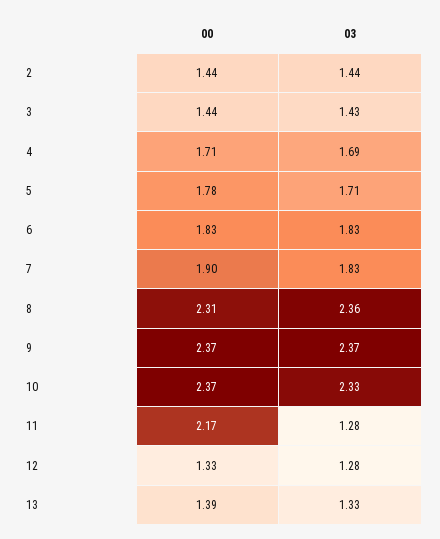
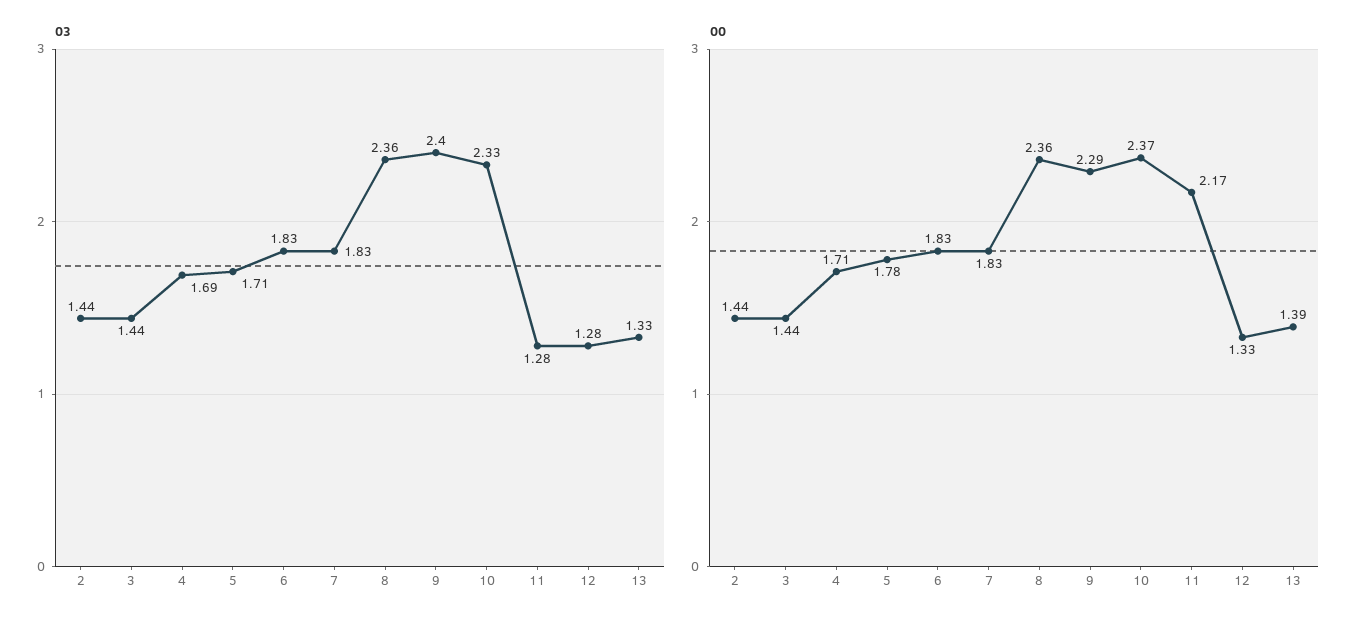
  {
    "00": {
      "2": 1.44,
      "3": 1.44,
      "4": 1.71,
      "5": 1.78,
      "6": 1.83,
-     "7": 1.9,
+     "7": 1.83,
-     "8": 2.31,
+     "8": 2.36,
-     "9": 2.37,
+     "9": 2.29,
      "10": 2.37,
      "11": 2.17,
      "12": 1.33,
      "13": 1.39
    },
    "03": {
      "2": 1.44,
-     "3": 1.43,
+     "3": 1.44,
      "4": 1.69,
      "5": 1.71,
      "6": 1.83,
      "7": 1.83,
      "8": 2.36,
-     "9": 2.37,
+     "9": 2.4,
      "10": 2.33,
      "11": 1.28,
      "12": 1.28,
      "13": 1.33
    }
  }

